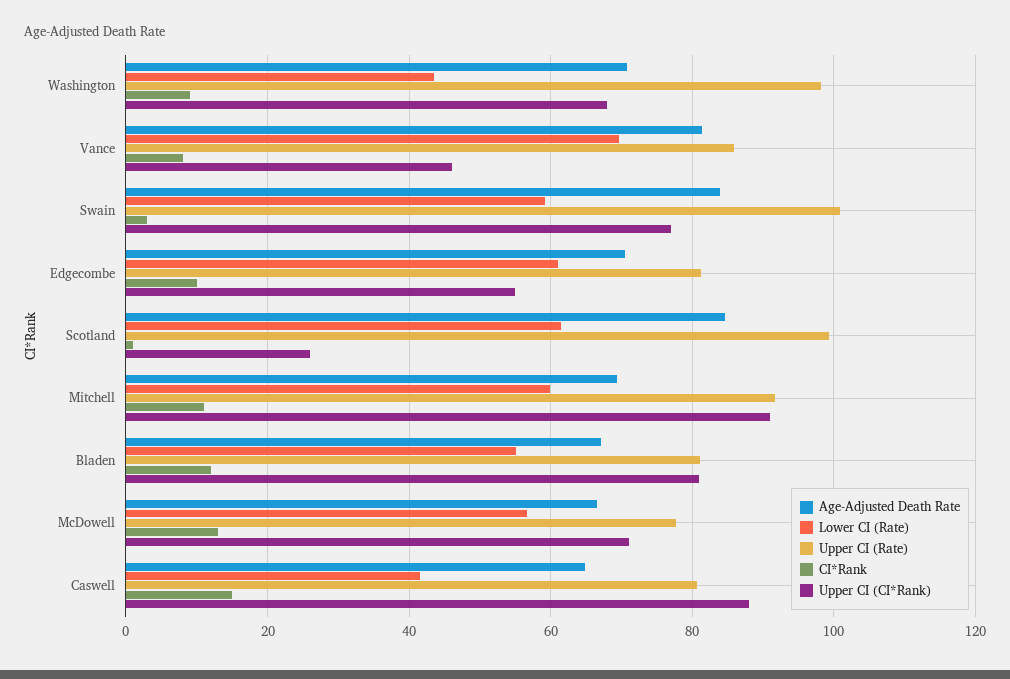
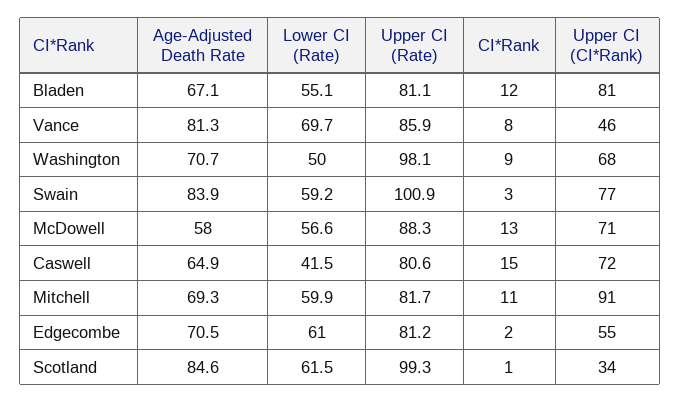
  {
    "Age-Adjusted Death Rate": {
      "Washington": 70.7,
      "Vance": 81.3,
      "Swain": 83.9,
      "Edgecombe": 70.5,
      "Scotland": 84.6,
      "Mitchell": 69.3,
      "Bladen": 67.1,
-     "McDowell": 66,
+     "McDowell": 58,
      "Caswell": 64.9
    },
    "Lower CI (Rate)": {
-     "Washington": 44,
+     "Washington": 50,
      "Vance": 69.7,
      "Swain": 59.2,
      "Edgecombe": 61,
      "Scotland": 61.5,
      "Mitchell": 59.9,
      "Bladen": 55.1,
      "McDowell": 56.6,
      "Caswell": 41.5
    },
    "Upper CI (Rate)": {
      "Washington": 98.1,
      "Vance": 85.9,
      "Swain": 100.9,
      "Edgecombe": 81.2,
      "Scotland": 99.3,
-     "Mitchell": 92,
+     "Mitchell": 81.7,
      "Bladen": 81.1,
-     "McDowell": 78,
+     "McDowell": 88.3,
      "Caswell": 80.6
    },
    "CI*Rank": {
      "Washington": 9,
      "Vance": 8,
      "Swain": 3,
-     "Edgecombe": 10,
+     "Edgecombe": 2,
      "Scotland": 1,
      "Mitchell": 11,
      "Bladen": 12,
      "McDowell": 13,
      "Caswell": 15
    },
    "Upper CI (CI*Rank)": {
      "Washington": 68,
      "Vance": 46,
      "Swain": 77,
      "Edgecombe": 55,
-     "Scotland": 26,
+     "Scotland": 34,
      "Mitchell": 91,
      "Bladen": 81,
      "McDowell": 71,
-     "Caswell": 88
+     "Caswell": 72
    }
  }

